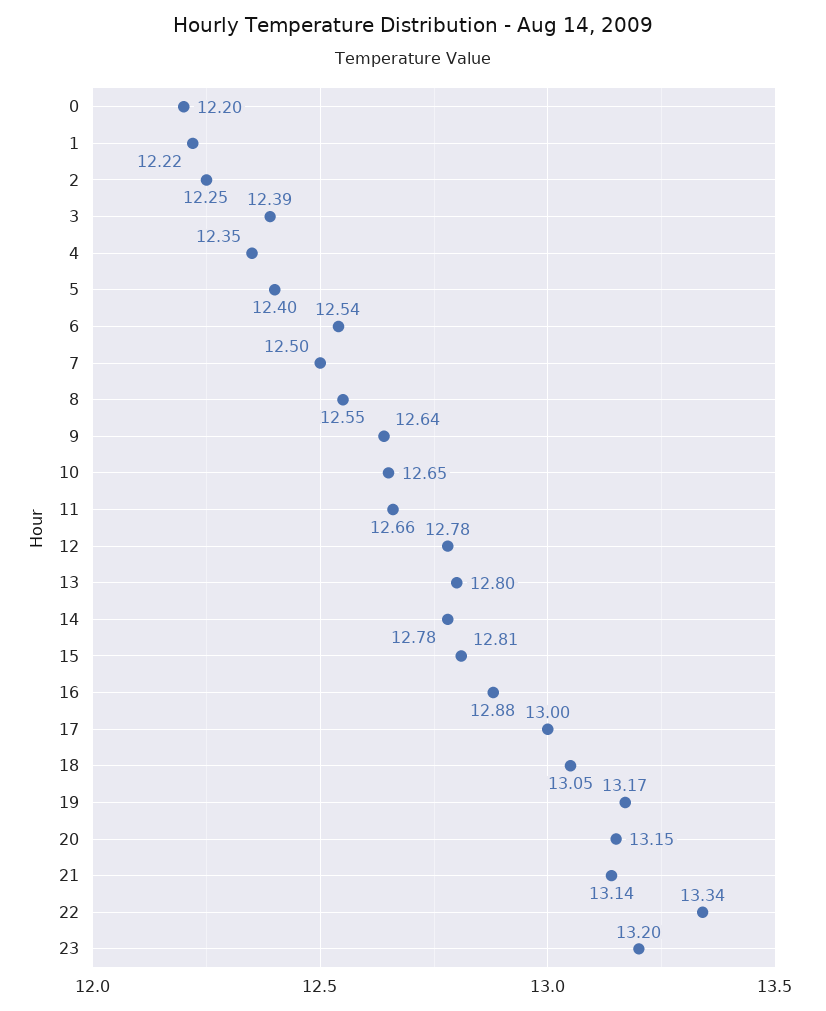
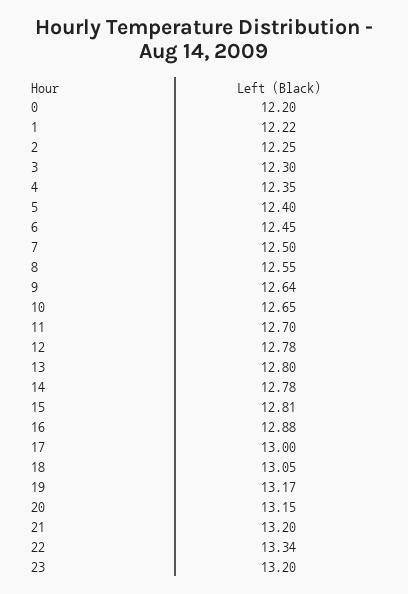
  {
    "0": 12.2,
    "1": 12.22,
    "2": 12.25,
-   "3": 12.39,
+   "3": 12.3,
    "4": 12.35,
    "5": 12.4,
-   "6": 12.54,
+   "6": 12.45,
    "7": 12.5,
    "8": 12.55,
    "9": 12.64,
    "10": 12.65,
-   "11": 12.66,
+   "11": 12.7,
    "12": 12.78,
    "13": 12.8,
    "14": 12.78,
    "15": 12.81,
    "16": 12.88,
    "17": 13,
    "18": 13.05,
    "19": 13.17,
    "20": 13.15,
-   "21": 13.14,
+   "21": 13.2,
    "22": 13.34,
    "23": 13.2
  }

